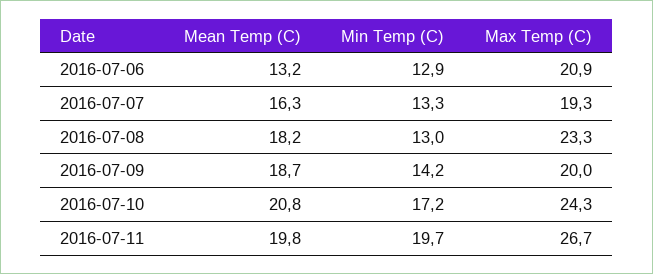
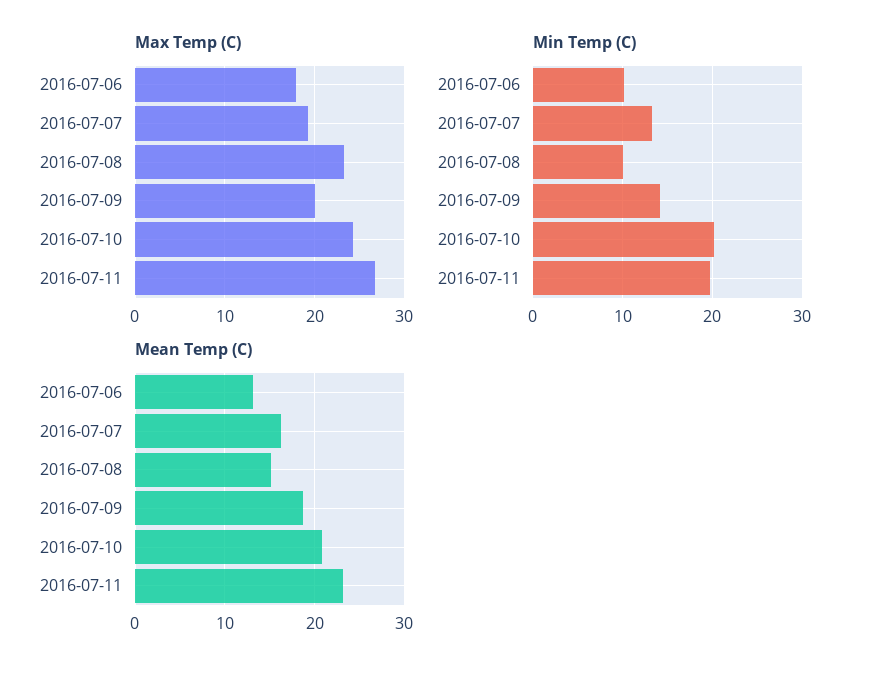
  {
    "Mean Temp (C)": {
      "2016-07-06": 13.2,
      "2016-07-07": 16.3,
-     "2016-07-08": 18.2,
+     "2016-07-08": 15,
      "2016-07-09": 18.7,
      "2016-07-10": 20.8,
-     "2016-07-11": 19.8
+     "2016-07-11": 23
    },
    "Min Temp (C)": {
-     "2016-07-06": 12.9,
+     "2016-07-06": 10,
      "2016-07-07": 13.3,
-     "2016-07-08": 13,
+     "2016-07-08": 10,
      "2016-07-09": 14.2,
-     "2016-07-10": 17.2,
+     "2016-07-10": 20,
      "2016-07-11": 19.7
    },
    "Max Temp (C)": {
-     "2016-07-06": 20.9,
+     "2016-07-06": 18,
      "2016-07-07": 19.3,
      "2016-07-08": 23.3,
      "2016-07-09": 20,
      "2016-07-10": 24.3,
      "2016-07-11": 26.7
    }
  }

